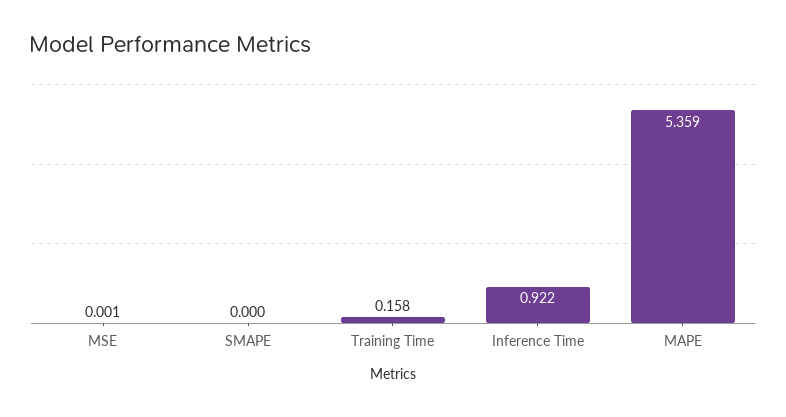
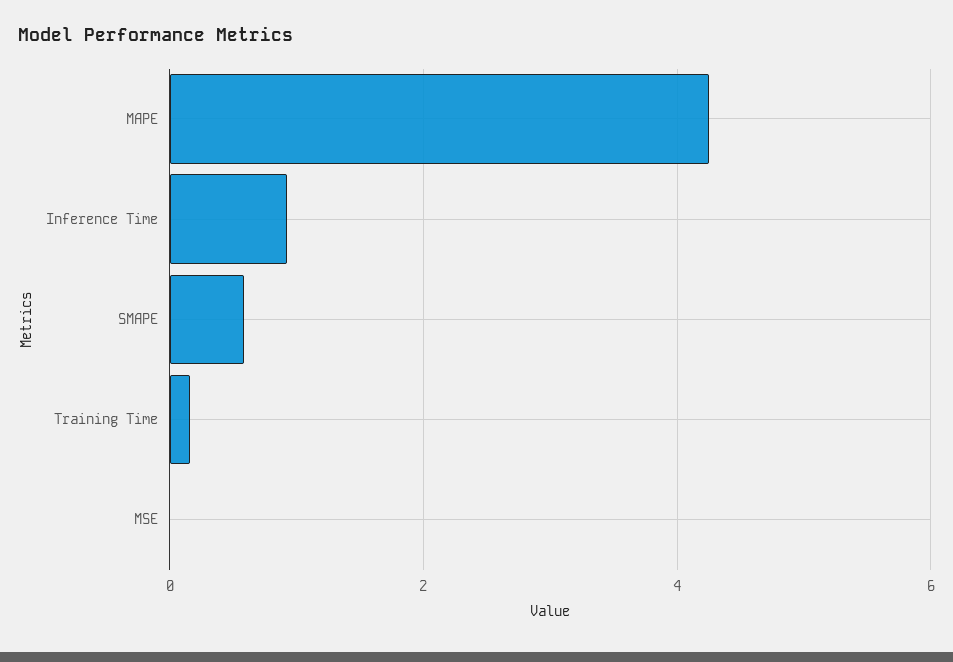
  {
    "MSE": 0.001,
-   "SMAPE": 0,
+   "SMAPE": 0.6,
    "Training Time": 0.158,
    "Inference Time": 0.922,
-   "MAPE": 5.359
+   "MAPE": 4.2
  }

